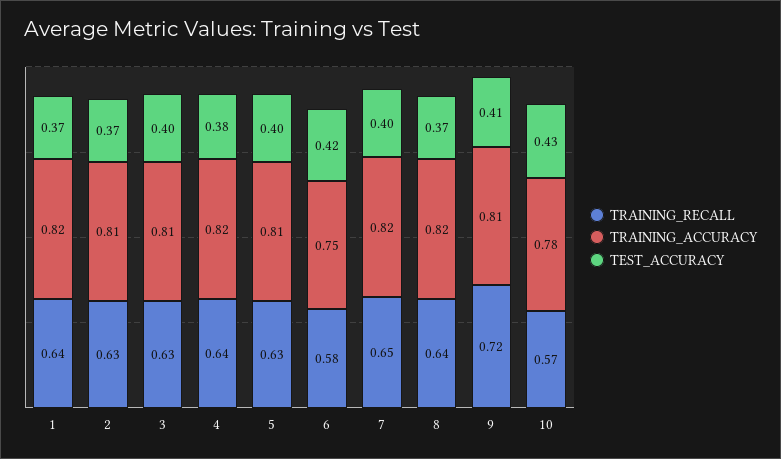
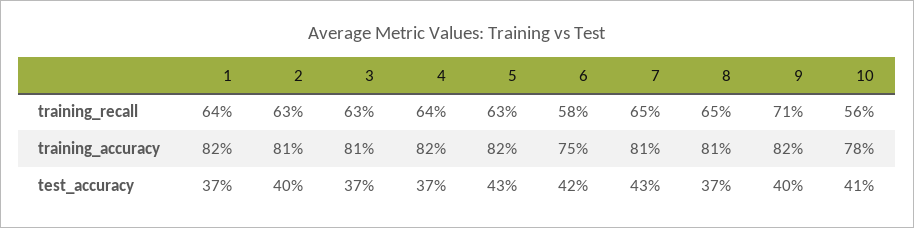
  {
    "TRAINING_RECALL": {
      "1": 0.64,
      "2": 0.63,
      "3": 0.63,
      "4": 0.64,
      "5": 0.63,
      "6": 0.58,
      "7": 0.65,
-     "8": 0.64,
+     "8": 0.65,
-     "9": 0.72,
+     "9": 0.71,
-     "10": 0.57
+     "10": 0.56
    },
    "TRAINING_ACCURACY": {
      "1": 0.82,
      "2": 0.81,
      "3": 0.81,
      "4": 0.82,
-     "5": 0.81,
+     "5": 0.82,
      "6": 0.75,
-     "7": 0.82,
+     "7": 0.81,
-     "8": 0.82,
+     "8": 0.81,
-     "9": 0.81,
+     "9": 0.82,
      "10": 0.78
    },
    "TEST_ACCURACY": {
      "1": 0.37,
-     "2": 0.37,
+     "2": 0.4,
-     "3": 0.4,
+     "3": 0.37,
-     "4": 0.38,
+     "4": 0.37,
-     "5": 0.4,
+     "5": 0.43,
      "6": 0.42,
-     "7": 0.4,
+     "7": 0.43,
      "8": 0.37,
-     "9": 0.41,
+     "9": 0.4,
-     "10": 0.43
+     "10": 0.41
    }
  }

